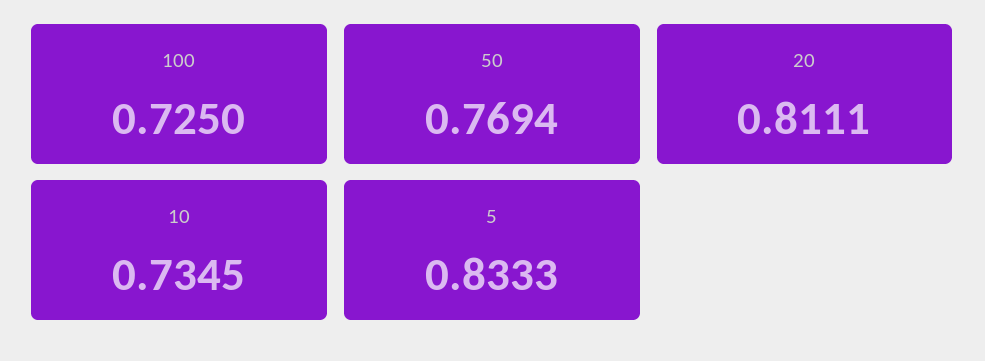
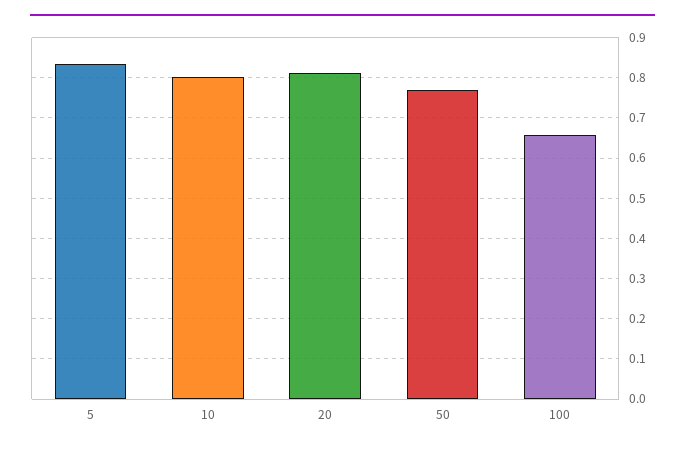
  {
-   "100": 0.725,
+   "100": 0.66,
    "50": 0.7694,
    "20": 0.8111,
-   "10": 0.7345,
+   "10": 0.8,
    "5": 0.8333
  }

